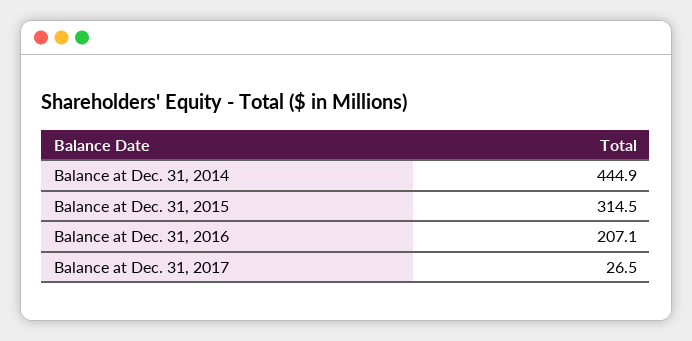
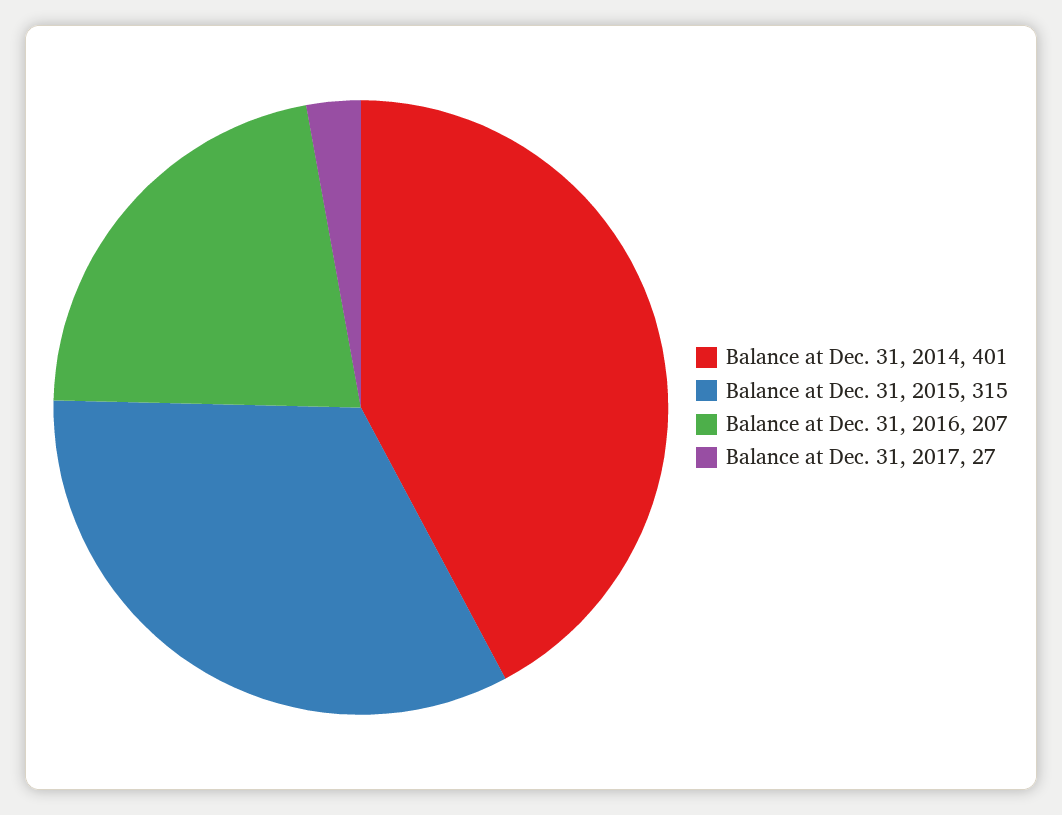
  {
-   "Balance at Dec. 31, 2014": 444.9,
+   "Balance at Dec. 31, 2014": 401,
    "Balance at Dec. 31, 2015": 314.5,
    "Balance at Dec. 31, 2016": 207.1,
    "Balance at Dec. 31, 2017": 26.5
  }

